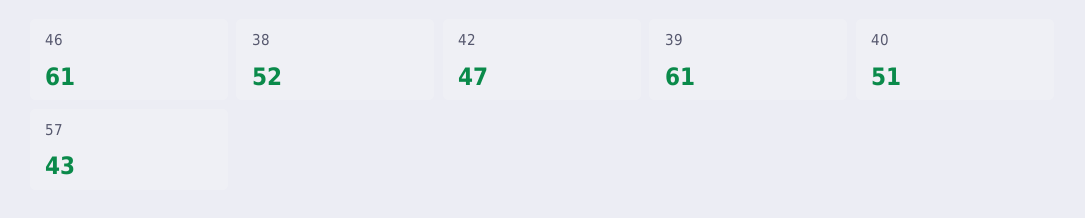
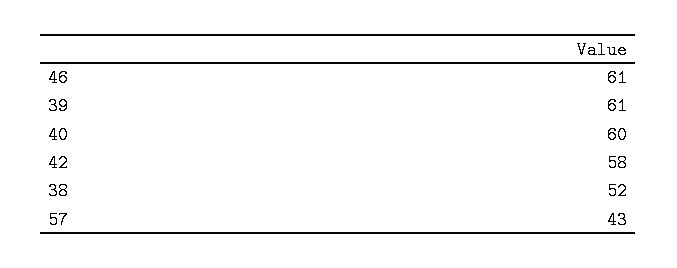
  {
    "46": 61,
    "38": 52,
-   "42": 47,
+   "42": 58,
    "39": 61,
-   "40": 51,
+   "40": 60,
    "57": 43
  }

